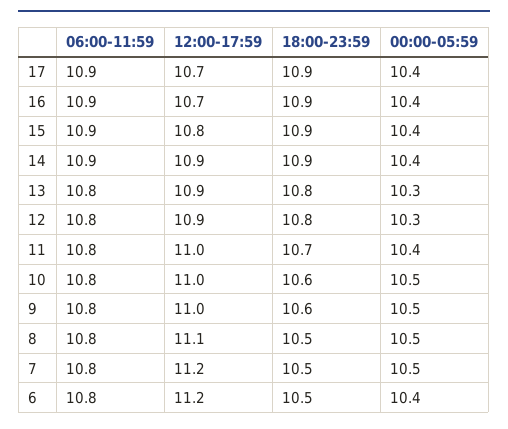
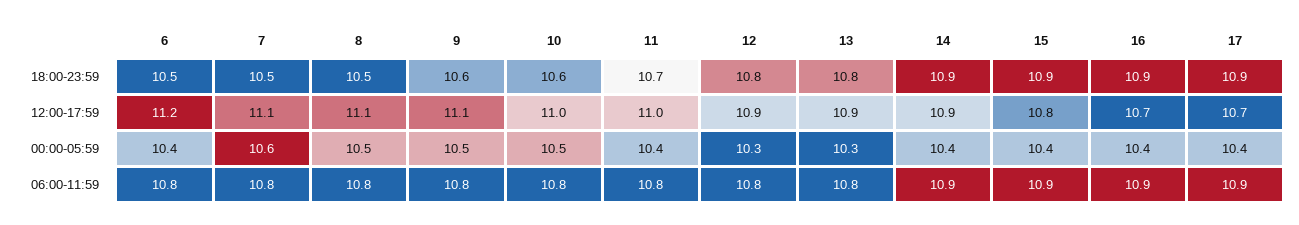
  {
    "06:00-11:59": {
      "17": 10.9,
      "16": 10.9,
      "15": 10.9,
      "14": 10.9,
      "13": 10.8,
      "12": 10.8,
      "11": 10.8,
      "10": 10.8,
      "9": 10.8,
      "8": 10.8,
      "7": 10.8,
      "6": 10.8
    },
    "12:00-17:59": {
      "17": 10.7,
      "16": 10.7,
      "15": 10.8,
      "14": 10.9,
      "13": 10.9,
      "12": 10.9,
      "11": 11,
      "10": 11,
-     "9": 11,
+     "9": 11.1,
      "8": 11.1,
-     "7": 11.2,
+     "7": 11.1,
      "6": 11.2
    },
    "18:00-23:59": {
      "17": 10.9,
      "16": 10.9,
      "15": 10.9,
      "14": 10.9,
      "13": 10.8,
      "12": 10.8,
      "11": 10.7,
      "10": 10.6,
      "9": 10.6,
      "8": 10.5,
      "7": 10.5,
      "6": 10.5
    },
    "00:00-05:59": {
      "17": 10.4,
      "16": 10.4,
      "15": 10.4,
      "14": 10.4,
      "13": 10.3,
      "12": 10.3,
      "11": 10.4,
      "10": 10.5,
      "9": 10.5,
      "8": 10.5,
-     "7": 10.5,
+     "7": 10.6,
      "6": 10.4
    }
  }

